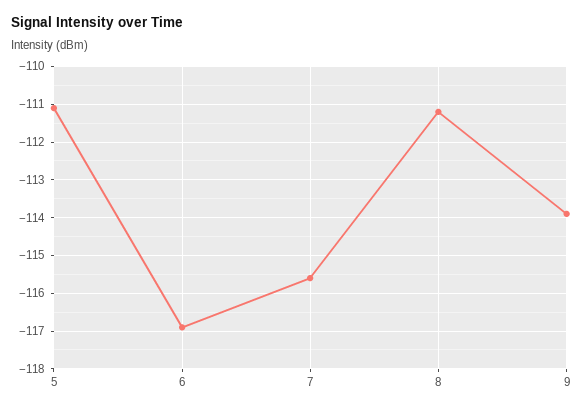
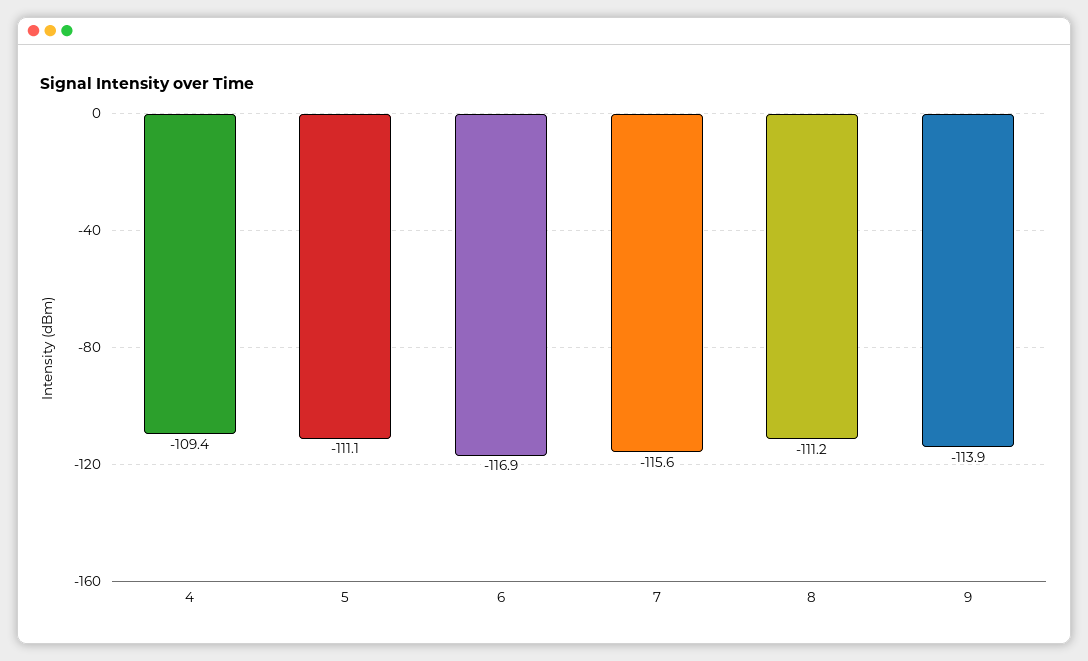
  {
    "5": -111.1,
    "6": -116.9,
    "7": -115.6,
    "8": -111.2,
-   "9": -113.9
+   "9": -113.9,
+   "4": -109.4
  }

